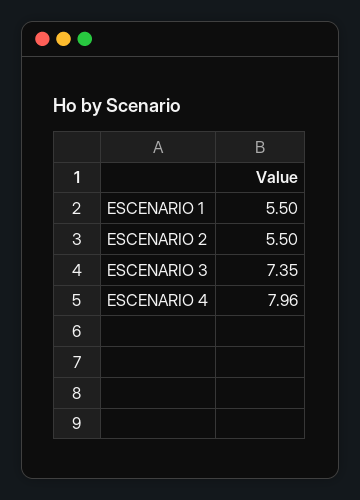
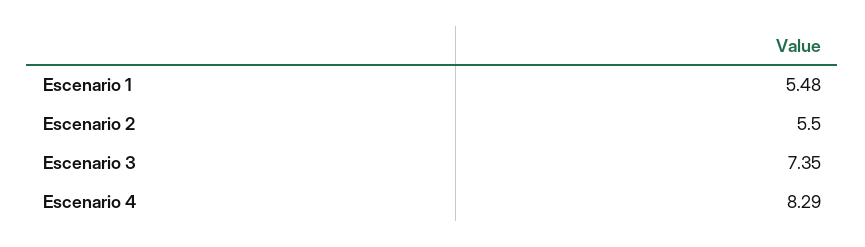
  {
-   "ESCENARIO 1": 5.5,
+   "ESCENARIO 1": 5.48,
    "ESCENARIO 2": 5.5,
    "ESCENARIO 3": 7.35,
-   "ESCENARIO 4": 7.96
+   "ESCENARIO 4": 8.29
  }

